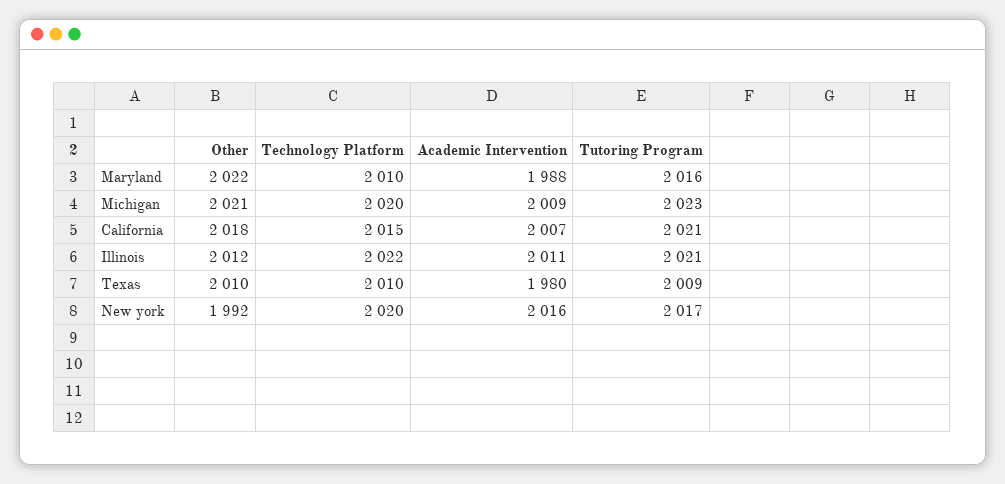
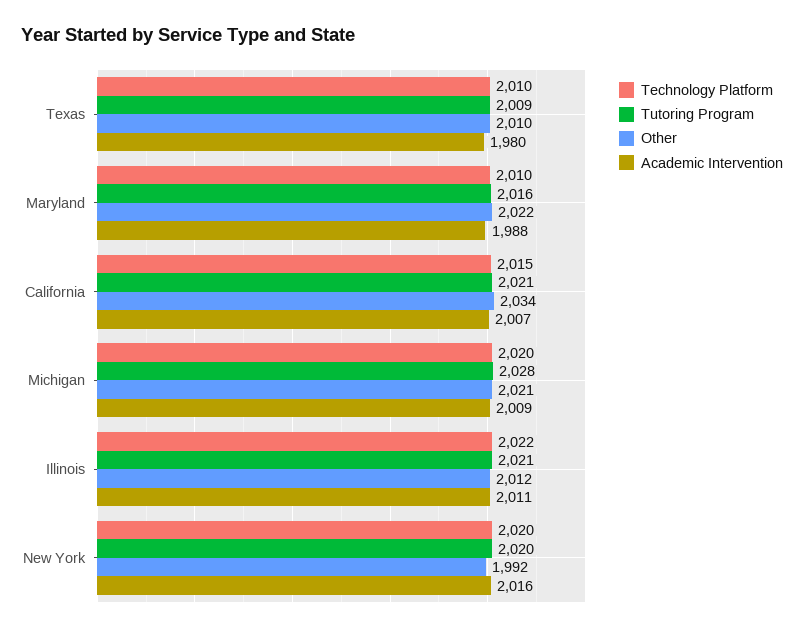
  {
    "Other": {
      "Maryland": 2022,
      "Michigan": 2021,
-     "California": 2018,
+     "California": 2034,
      "Illinois": 2012,
      "Texas": 2010,
      "New york": 1992
    },
    "Technology Platform": {
      "Maryland": 2010,
      "Michigan": 2020,
      "California": 2015,
      "Illinois": 2022,
      "Texas": 2010,
      "New york": 2020
    },
    "Academic Intervention": {
      "Maryland": 1988,
      "Michigan": 2009,
      "California": 2007,
      "Illinois": 2011,
      "Texas": 1980,
      "New york": 2016
    },
    "Tutoring Program": {
      "Maryland": 2016,
-     "Michigan": 2023,
+     "Michigan": 2028,
      "California": 2021,
      "Illinois": 2021,
      "Texas": 2009,
-     "New york": 2017
+     "New york": 2020
    }
  }

